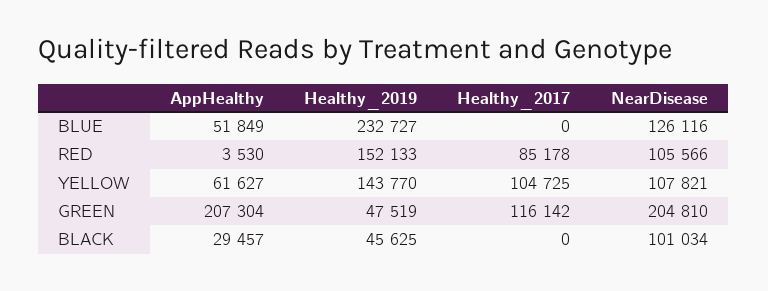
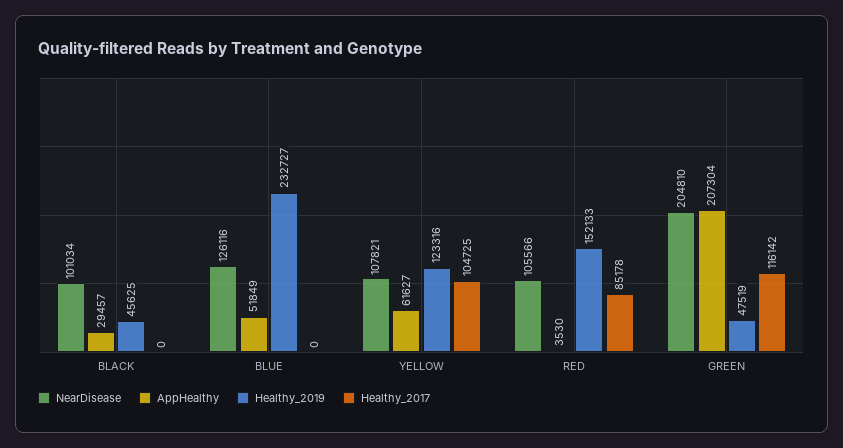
  {
    "AppHealthy": {
      "BLUE": 51849,
      "RED": 3530,
      "YELLOW": 61627,
      "GREEN": 207304,
      "BLACK": 29457
    },
    "Healthy_2019": {
      "BLUE": 232727,
      "RED": 152133,
-     "YELLOW": 143770,
+     "YELLOW": 123316,
      "GREEN": 47519,
      "BLACK": 45625
    },
    "Healthy_2017": {
      "BLUE": 0,
      "RED": 85178,
      "YELLOW": 104725,
      "GREEN": 116142,
      "BLACK": 0
    },
    "NearDisease": {
      "BLUE": 126116,
      "RED": 105566,
      "YELLOW": 107821,
      "GREEN": 204810,
      "BLACK": 101034
    }
  }

